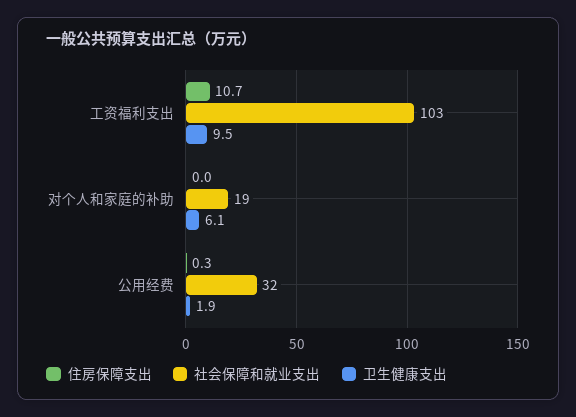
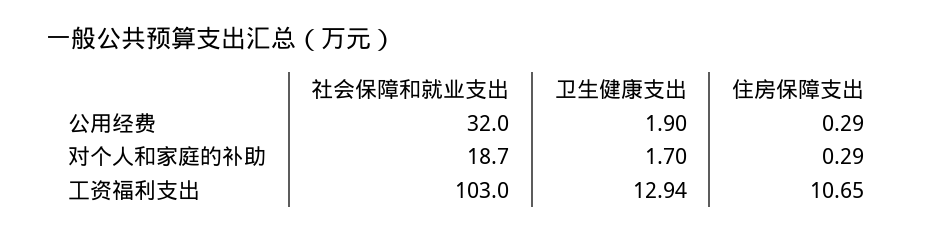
  {
    "住房保障支出": {
      "工资福利支出": 10.65,
-     "对个人和家庭的补助": 0,
+     "对个人和家庭的补助": 0.29,
      "公用经费": 0.29
    },
    "社会保障和就业支出": {
      "工资福利支出": 103,
      "对个人和家庭的补助": 18.7,
      "公用经费": 32
    },
    "卫生健康支出": {
-     "工资福利支出": 9.5,
+     "工资福利支出": 12.94,
-     "对个人和家庭的补助": 6.1,
+     "对个人和家庭的补助": 1.7,
      "公用经费": 1.9
    }
  }

